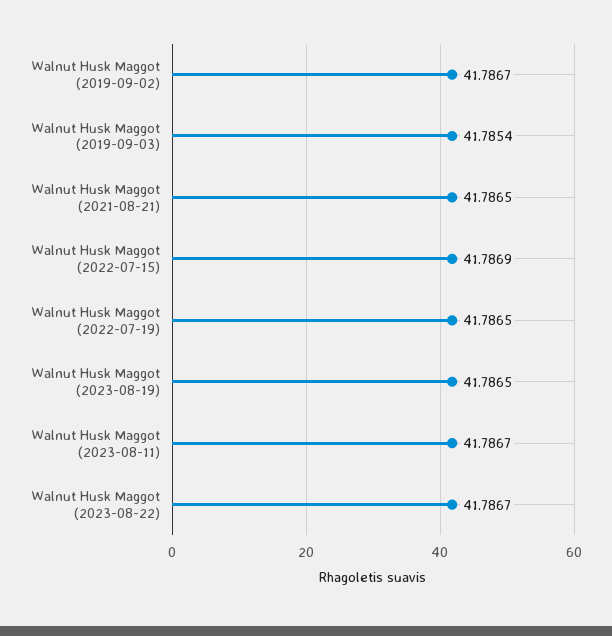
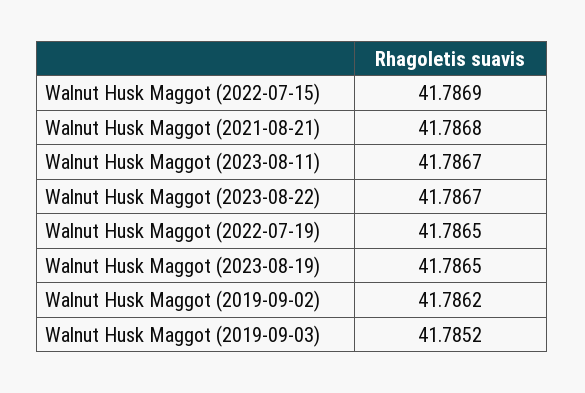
  {
-   "Walnut Husk Maggot (2019-09-02)": 41.7867,
+   "Walnut Husk Maggot (2019-09-02)": 41.7862,
-   "Walnut Husk Maggot (2019-09-03)": 41.7854,
+   "Walnut Husk Maggot (2019-09-03)": 41.7852,
-   "Walnut Husk Maggot (2021-08-21)": 41.7865,
+   "Walnut Husk Maggot (2021-08-21)": 41.7868,
    "Walnut Husk Maggot (2022-07-15)": 41.7869,
    "Walnut Husk Maggot (2022-07-19)": 41.7865,
    "Walnut Husk Maggot (2023-08-19)": 41.7865,
    "Walnut Husk Maggot (2023-08-11)": 41.7867,
    "Walnut Husk Maggot (2023-08-22)": 41.7867
  }

